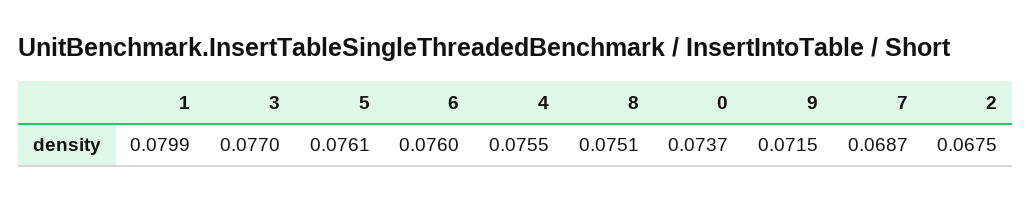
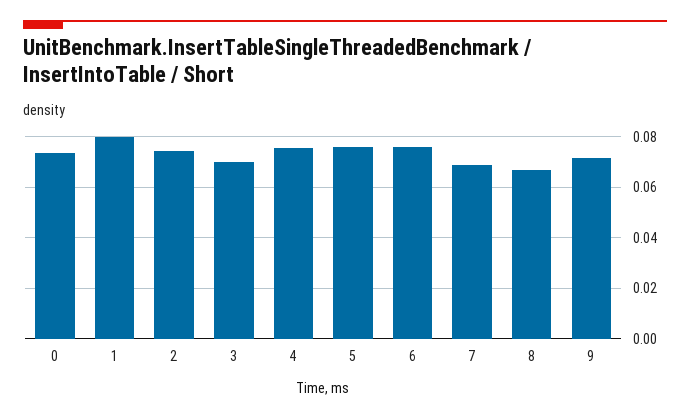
  {
    "1": 0.0799,
-   "3": 0.077,
+   "3": 0.07,
    "5": 0.0761,
    "6": 0.076,
    "4": 0.0755,
-   "8": 0.0751,
+   "8": 0.0675,
    "0": 0.0737,
    "9": 0.0715,
    "7": 0.0687,
-   "2": 0.0675
+   "2": 0.075
  }

